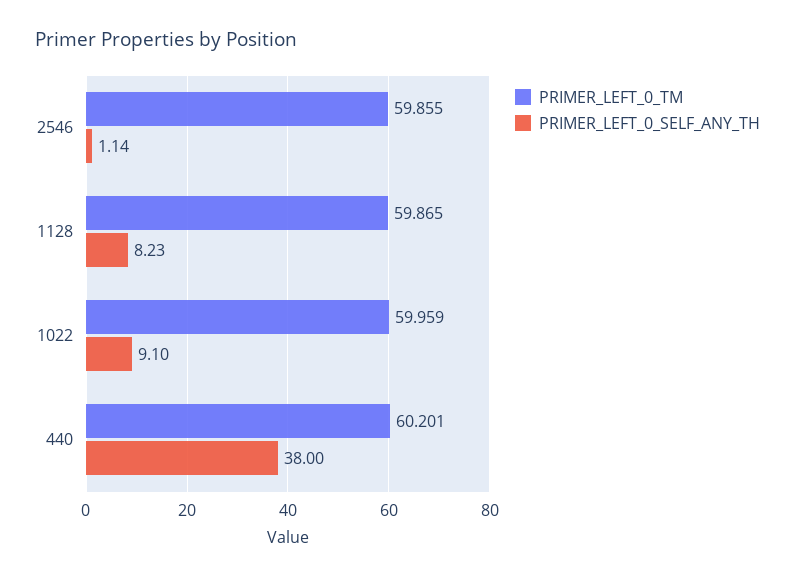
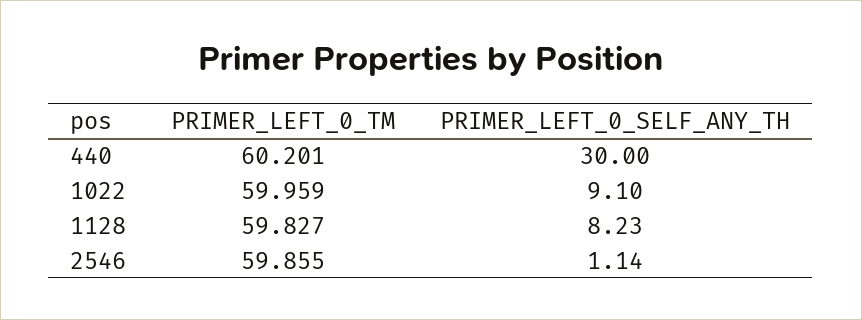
  {
    "PRIMER_LEFT_0_TM": {
      "2546": 59.855,
-     "1128": 59.865,
+     "1128": 59.827,
      "1022": 59.959,
      "440": 60.201
    },
    "PRIMER_LEFT_0_SELF_ANY_TH": {
      "2546": 1.14,
      "1128": 8.23,
      "1022": 9.1,
-     "440": 38
+     "440": 30
    }
  }

